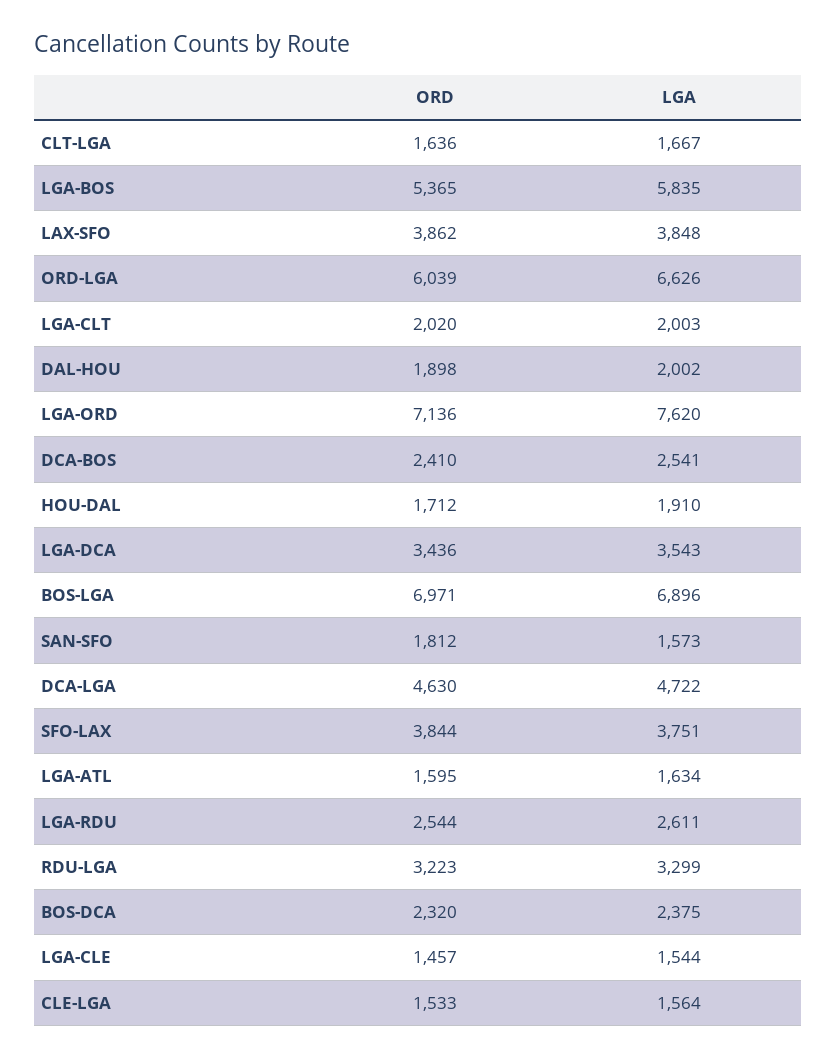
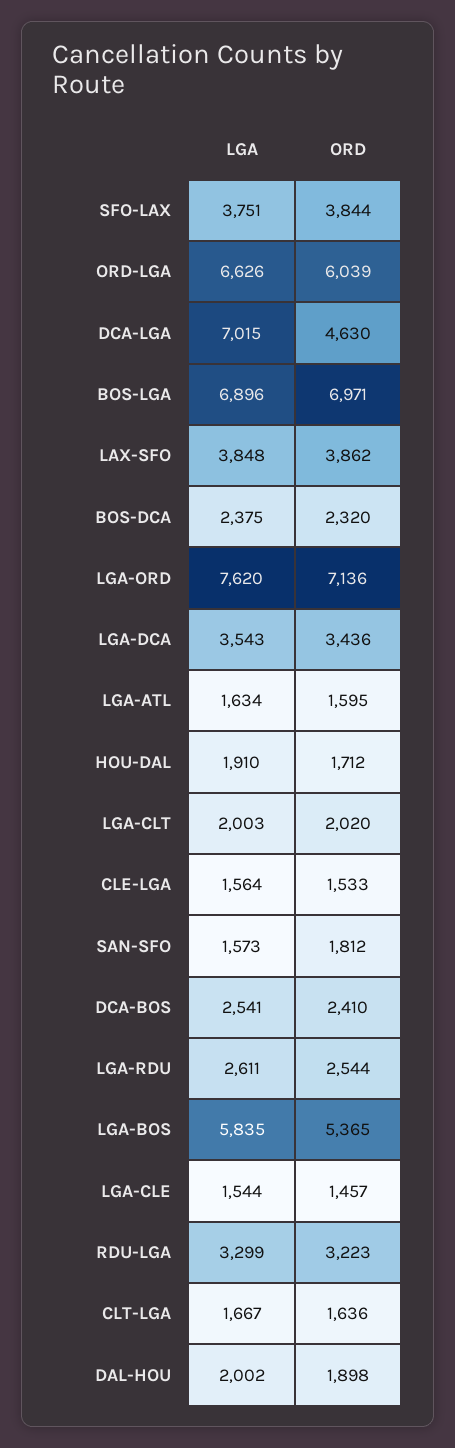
  {
    "ORD": {
      "CLT-LGA": 1636,
      "LGA-BOS": 5365,
      "LAX-SFO": 3862,
      "ORD-LGA": 6039,
      "LGA-CLT": 2020,
      "DAL-HOU": 1898,
      "LGA-ORD": 7136,
      "DCA-BOS": 2410,
      "HOU-DAL": 1712,
      "LGA-DCA": 3436,
      "BOS-LGA": 6971,
      "SAN-SFO": 1812,
      "DCA-LGA": 4630,
      "SFO-LAX": 3844,
      "LGA-ATL": 1595,
      "LGA-RDU": 2544,
      "RDU-LGA": 3223,
      "BOS-DCA": 2320,
      "LGA-CLE": 1457,
      "CLE-LGA": 1533
    },
    "LGA": {
      "CLT-LGA": 1667,
      "LGA-BOS": 5835,
      "LAX-SFO": 3848,
      "ORD-LGA": 6626,
      "LGA-CLT": 2003,
      "DAL-HOU": 2002,
      "LGA-ORD": 7620,
      "DCA-BOS": 2541,
      "HOU-DAL": 1910,
      "LGA-DCA": 3543,
      "BOS-LGA": 6896,
      "SAN-SFO": 1573,
-     "DCA-LGA": 4722,
+     "DCA-LGA": 7015,
      "SFO-LAX": 3751,
      "LGA-ATL": 1634,
      "LGA-RDU": 2611,
      "RDU-LGA": 3299,
      "BOS-DCA": 2375,
      "LGA-CLE": 1544,
      "CLE-LGA": 1564
    }
  }

